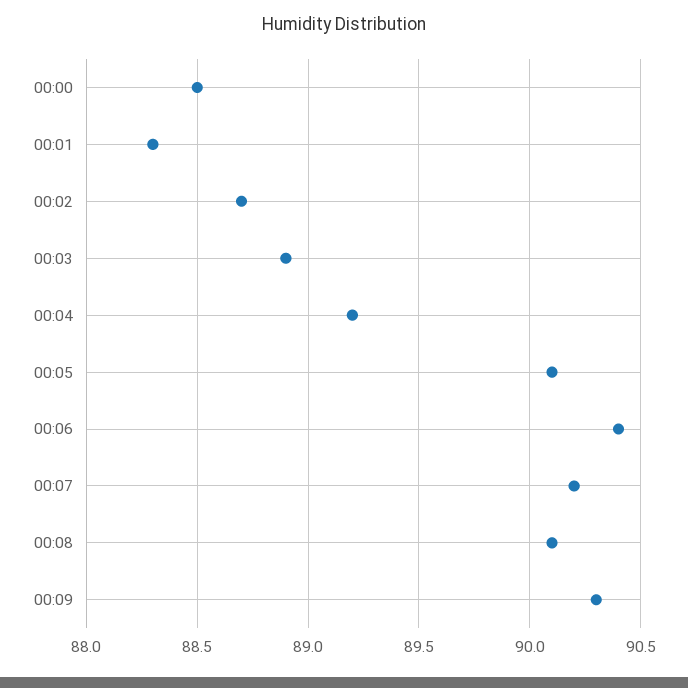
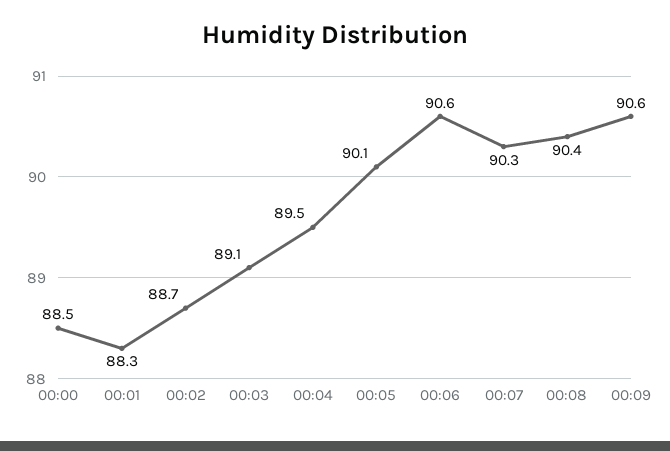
  {
    "00:00": 88.5,
    "00:01": 88.3,
    "00:02": 88.7,
-   "00:03": 88.9,
+   "00:03": 89.1,
-   "00:04": 89.2,
+   "00:04": 89.5,
    "00:05": 90.1,
-   "00:06": 90.4,
+   "00:06": 90.6,
-   "00:07": 90.2,
+   "00:07": 90.3,
-   "00:08": 90.1,
+   "00:08": 90.4,
-   "00:09": 90.3
+   "00:09": 90.6
  }

